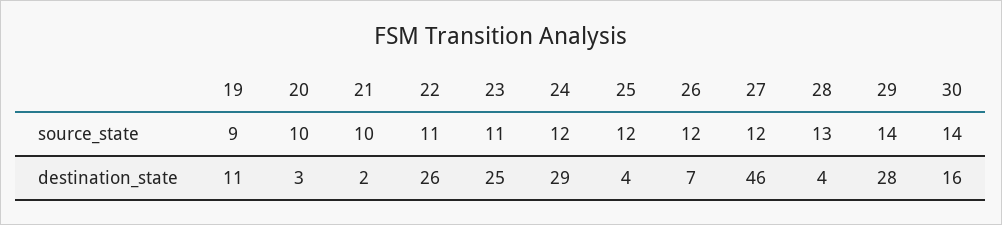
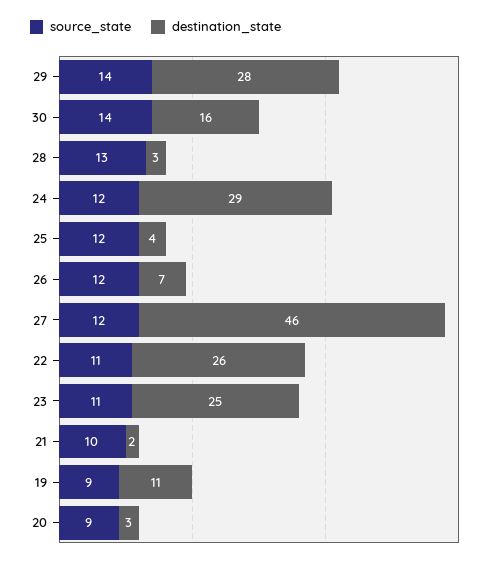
  {
    "source_state": {
      "19": 9,
-     "20": 10,
+     "20": 9,
      "21": 10,
      "22": 11,
      "23": 11,
      "24": 12,
      "25": 12,
      "26": 12,
      "27": 12,
      "28": 13,
      "29": 14,
      "30": 14
    },
    "destination_state": {
      "19": 11,
      "20": 3,
      "21": 2,
      "22": 26,
      "23": 25,
      "24": 29,
      "25": 4,
      "26": 7,
      "27": 46,
-     "28": 4,
+     "28": 3,
      "29": 28,
      "30": 16
    }
  }

